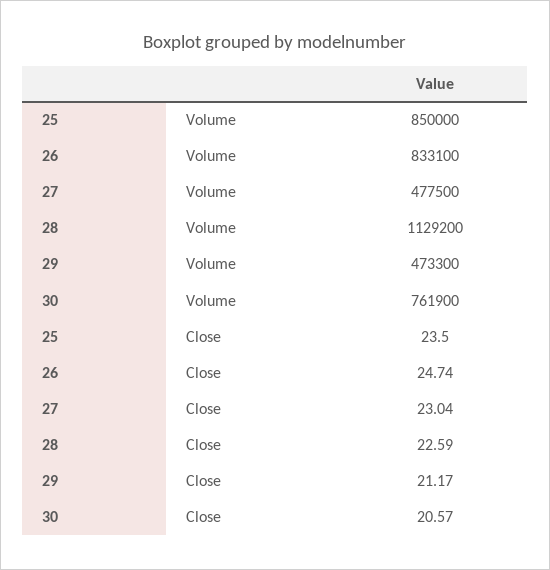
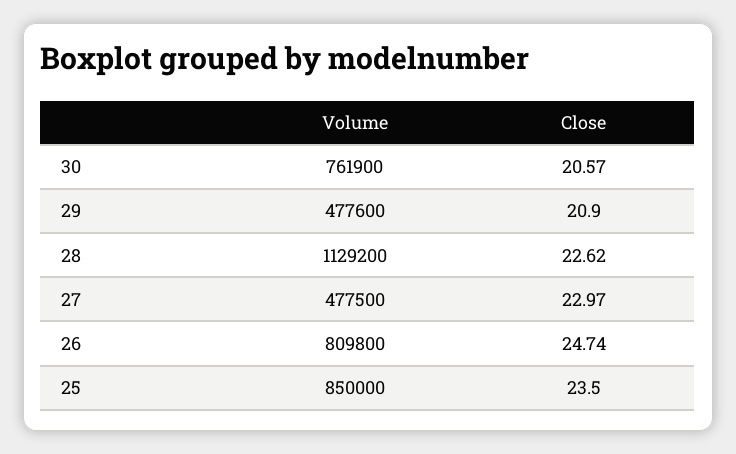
  {
    "25": {
      "Volume": 850000,
      "Close": 23.5
    },
    "26": {
-     "Volume": 833100,
+     "Volume": 809800,
      "Close": 24.74
    },
    "27": {
      "Volume": 477500,
-     "Close": 23.04
+     "Close": 22.97
    },
    "28": {
      "Volume": 1129200,
-     "Close": 22.59
+     "Close": 22.62
    },
    "29": {
-     "Volume": 473300,
+     "Volume": 477600,
-     "Close": 21.17
+     "Close": 20.9
    },
    "30": {
      "Volume": 761900,
      "Close": 20.57
    }
  }

